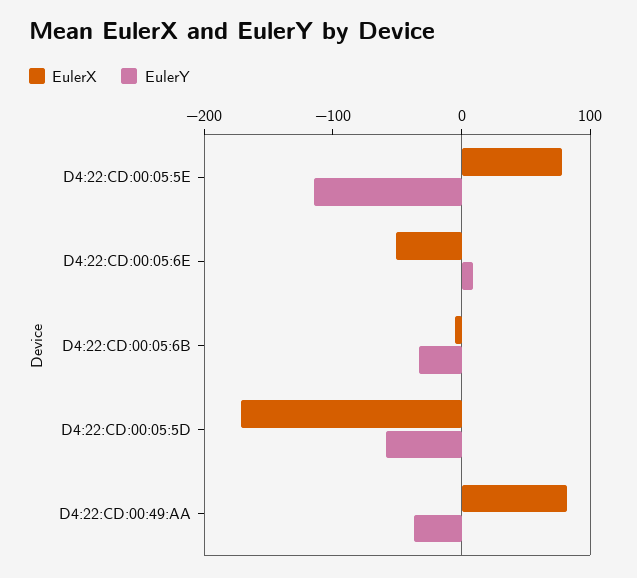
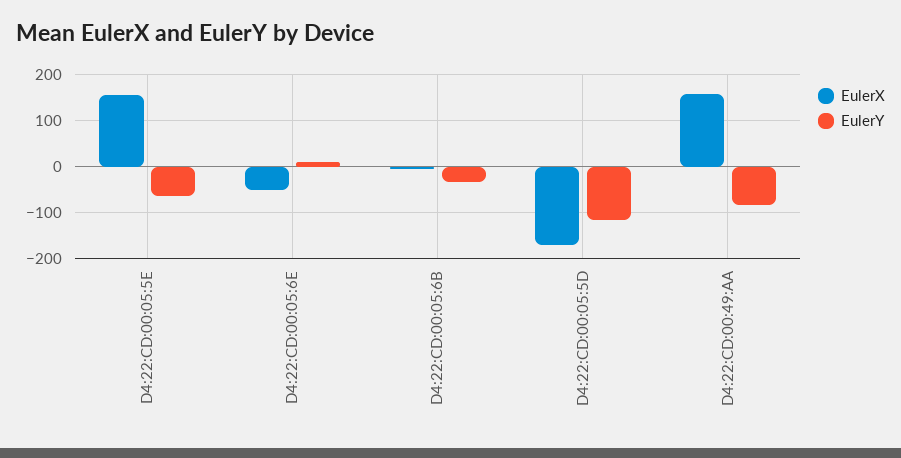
  {
    "EulerX": {
-     "D4:22:CD:00:05:5E": 80,
+     "D4:22:CD:00:05:5E": 160,
      "D4:22:CD:00:05:6E": -60,
      "D4:22:CD:00:05:6B": 0,
      "D4:22:CD:00:05:5D": -180,
-     "D4:22:CD:00:49:AA": 80
+     "D4:22:CD:00:49:AA": 160
    },
    "EulerY": {
-     "D4:22:CD:00:05:5E": -120,
+     "D4:22:CD:00:05:5E": -60,
      "D4:22:CD:00:05:6E": 0,
      "D4:22:CD:00:05:6B": -40,
-     "D4:22:CD:00:05:5D": -60,
+     "D4:22:CD:00:05:5D": -120,
-     "D4:22:CD:00:49:AA": -40
+     "D4:22:CD:00:49:AA": -80
    }
  }

